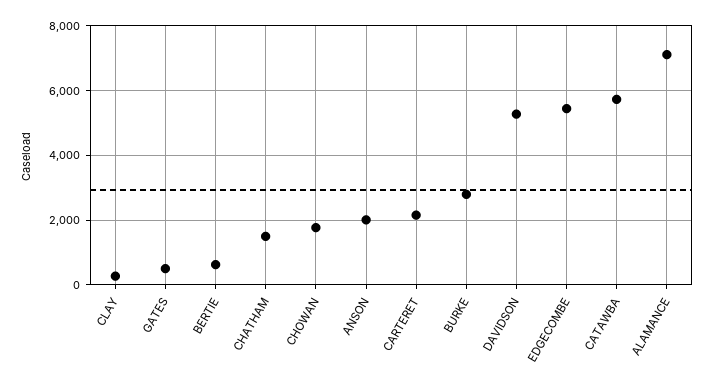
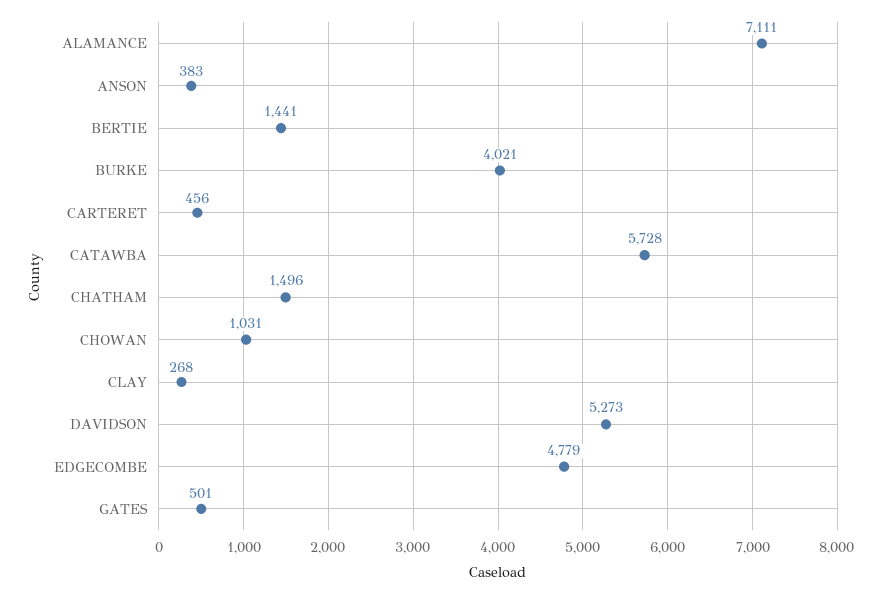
  {
    "CLAY": 268,
    "GATES": 501,
-   "BERTIE": 600,
+   "BERTIE": 1441,
    "CHATHAM": 1496,
-   "CHOWAN": 1800,
+   "CHOWAN": 1031,
-   "ANSON": 2000,
+   "ANSON": 383,
-   "CARTERET": 2200,
+   "CARTERET": 456,
-   "BURKE": 2800,
+   "BURKE": 4021,
    "DAVIDSON": 5273,
-   "EDGECOMBE": 5400,
+   "EDGECOMBE": 4779,
    "CATAWBA": 5728,
    "ALAMANCE": 7111
  }

